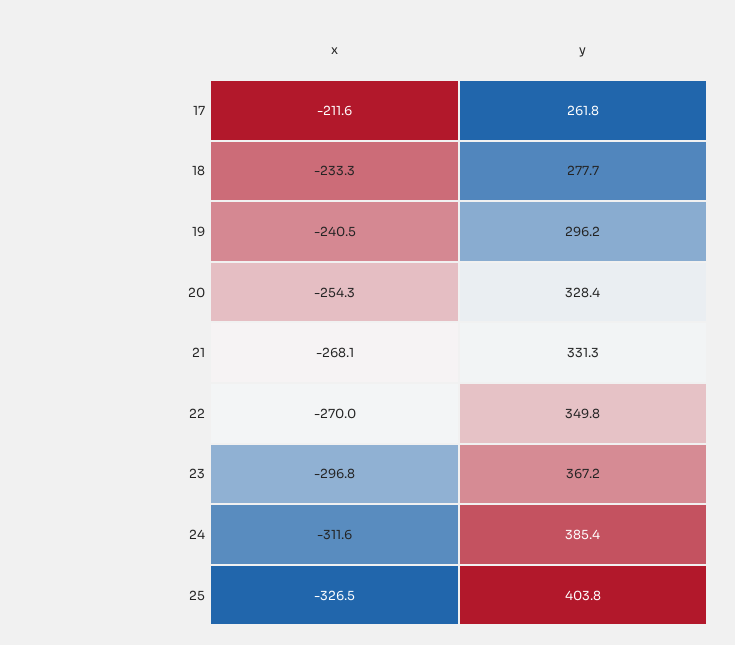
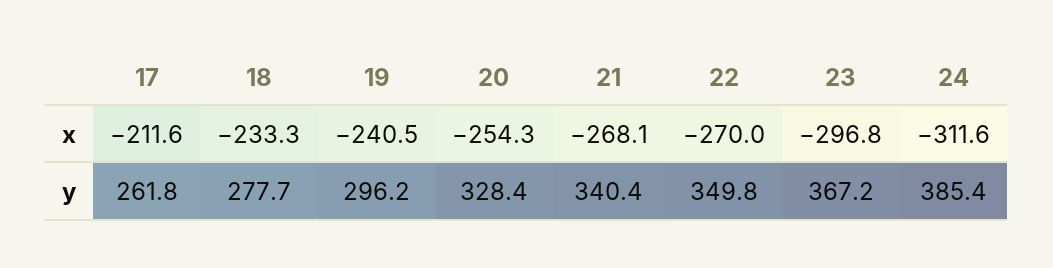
  {
    "x": {
      "17": -211.6,
      "18": -233.3,
      "19": -240.5,
      "20": -254.3,
      "21": -268.1,
      "22": -270,
      "23": -296.8,
-     "24": -311.6,
+     "24": -311.6
-     "25": -326.5
    },
    "y": {
      "17": 261.8,
      "18": 277.7,
      "19": 296.2,
      "20": 328.4,
-     "21": 331.3,
+     "21": 340.4,
      "22": 349.8,
      "23": 367.2,
-     "24": 385.4,
+     "24": 385.4
-     "25": 403.8
    }
  }

